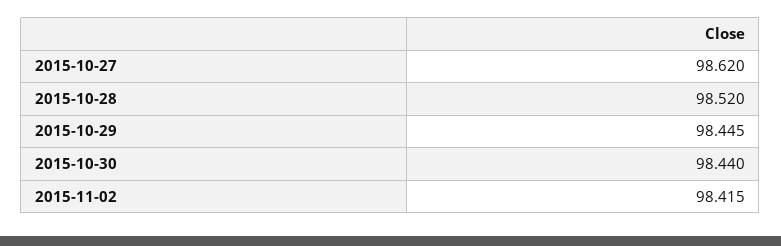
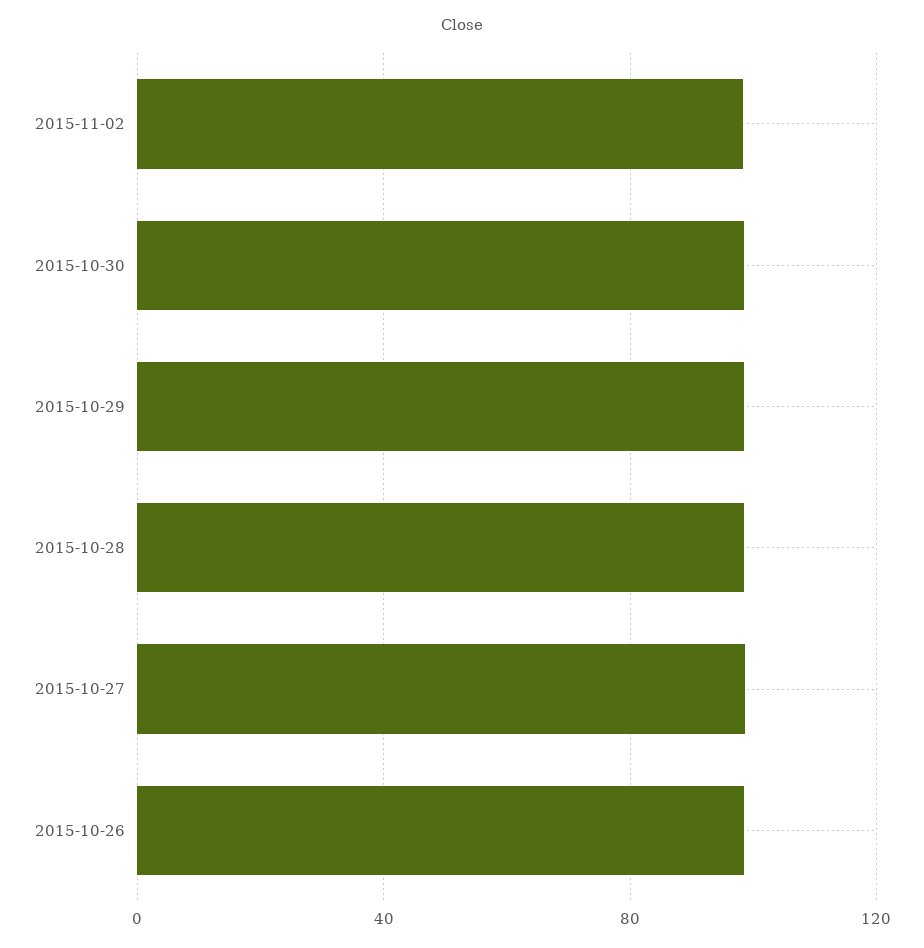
  {
    "2015-10-27": 98.62,
    "2015-10-28": 98.52,
    "2015-10-29": 98.445,
    "2015-10-30": 98.44,
-   "2015-11-02": 98.415
+   "2015-11-02": 98.415,
+   "2015-10-26": 100
  }

